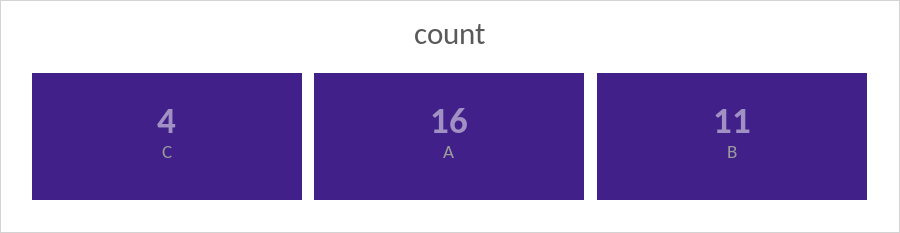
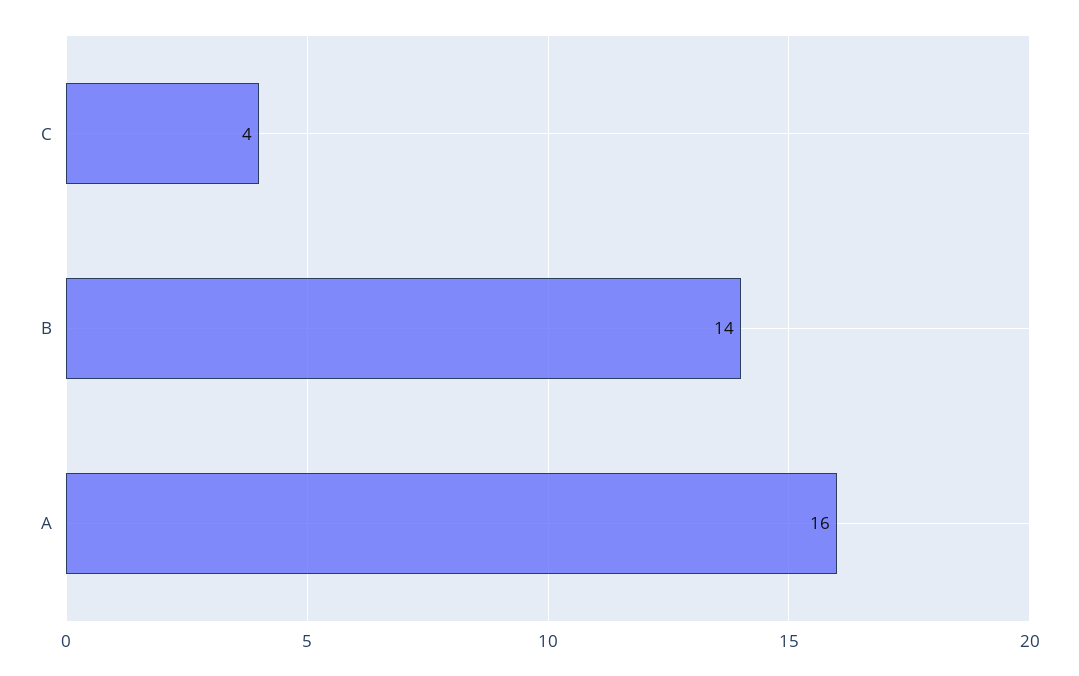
  {
    "C": 4,
    "A": 16,
-   "B": 11
+   "B": 14
  }

